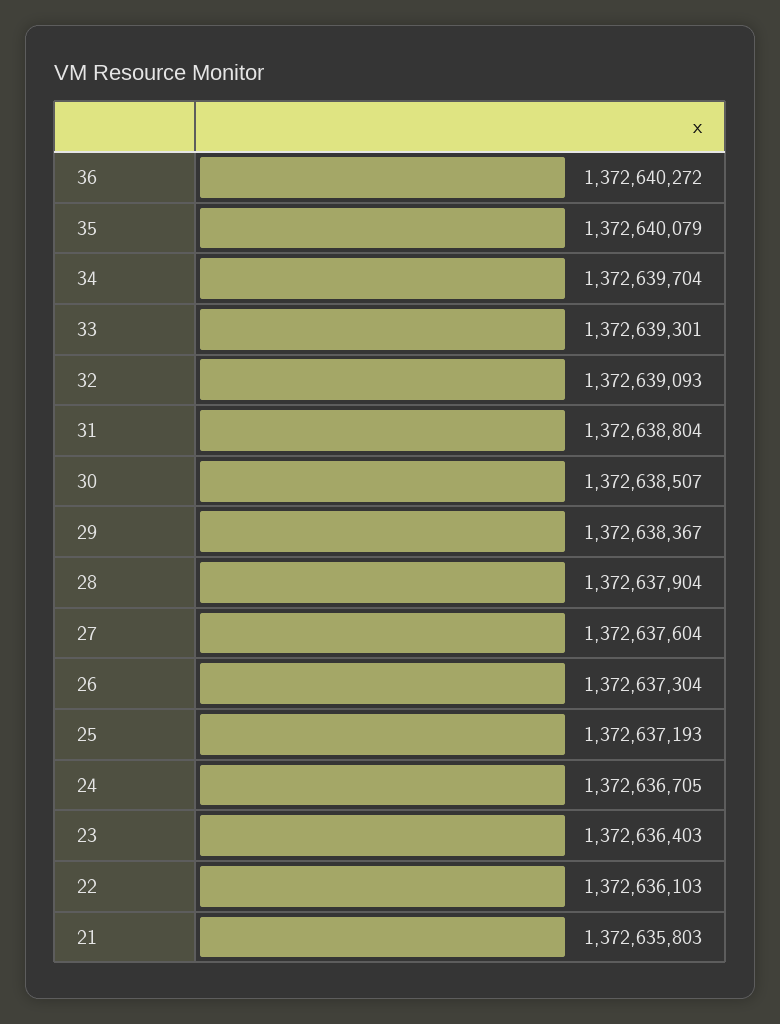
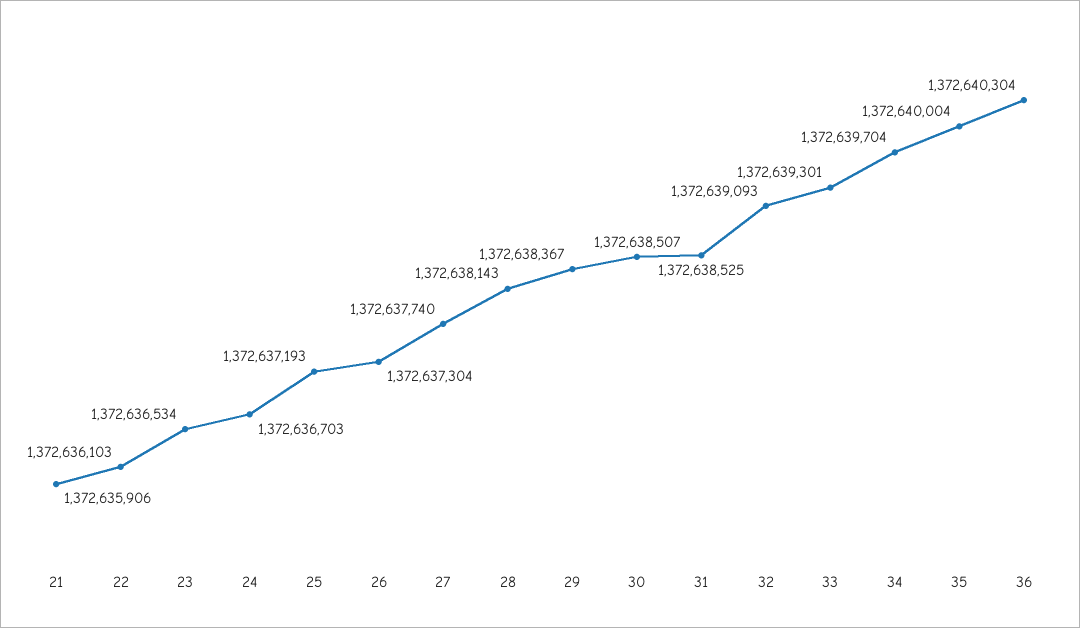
  {
-   "36": 1372640272,
+   "36": 1372640304,
-   "35": 1372640079,
+   "35": 1372640004,
    "34": 1372639704,
    "33": 1372639301,
    "32": 1372639093,
-   "31": 1372638804,
+   "31": 1372638525,
    "30": 1372638507,
    "29": 1372638367,
-   "28": 1372637904,
+   "28": 1372638143,
-   "27": 1372637604,
+   "27": 1372637740,
    "26": 1372637304,
    "25": 1372637193,
-   "24": 1372636705,
+   "24": 1372636703,
-   "23": 1372636403,
+   "23": 1372636534,
    "22": 1372636103,
-   "21": 1372635803
+   "21": 1372635906
  }

